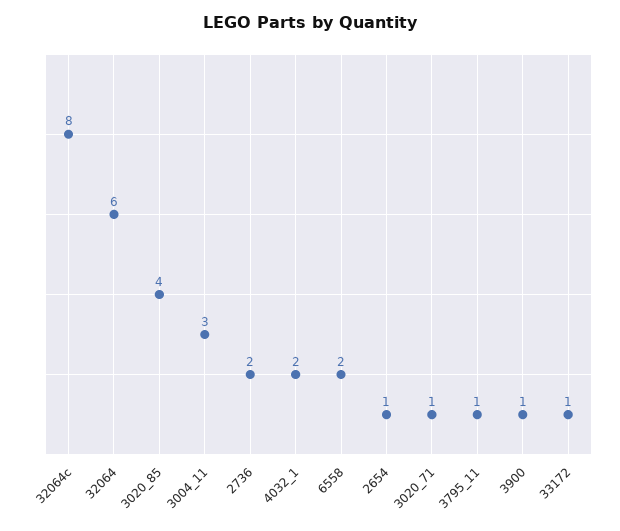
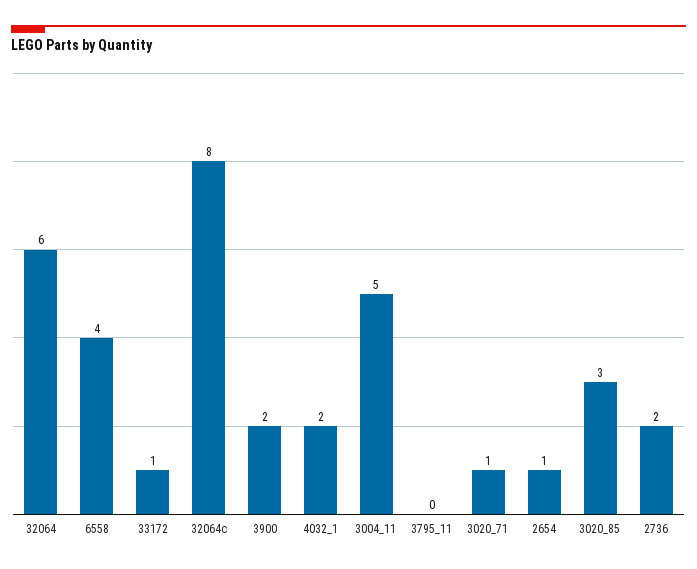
  {
    "32064c": 8,
    "32064": 6,
-   "3020_85": 4,
+   "3020_85": 3,
-   "3004_11": 3,
+   "3004_11": 5,
    "2736": 2,
    "4032_1": 2,
-   "6558": 2,
+   "6558": 4,
    "2654": 1,
    "3020_71": 1,
-   "3795_11": 1,
+   "3795_11": 0,
-   "3900": 1,
+   "3900": 2,
    "33172": 1
  }

